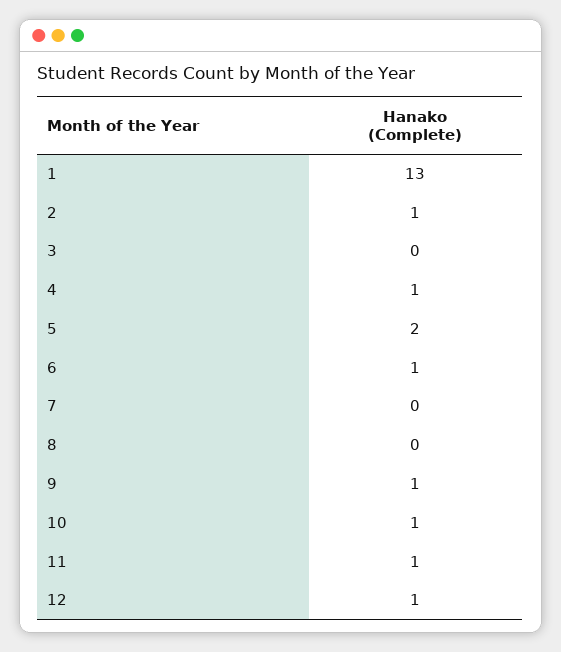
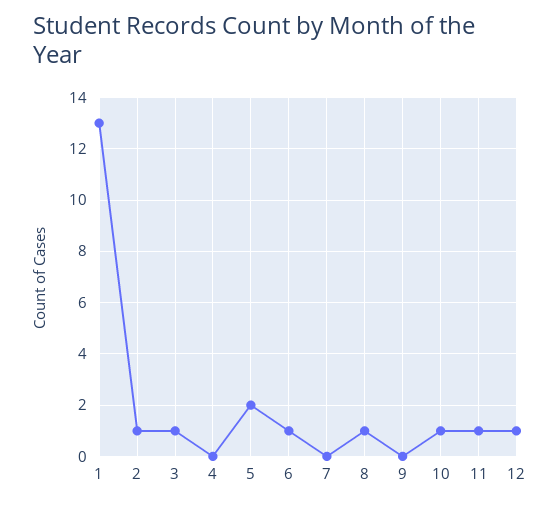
  {
    "1": 13,
    "2": 1,
-   "3": 0,
+   "3": 1,
-   "4": 1,
+   "4": 0,
    "5": 2,
    "6": 1,
    "7": 0,
-   "8": 0,
+   "8": 1,
-   "9": 1,
+   "9": 0,
    "10": 1,
    "11": 1,
    "12": 1
  }

